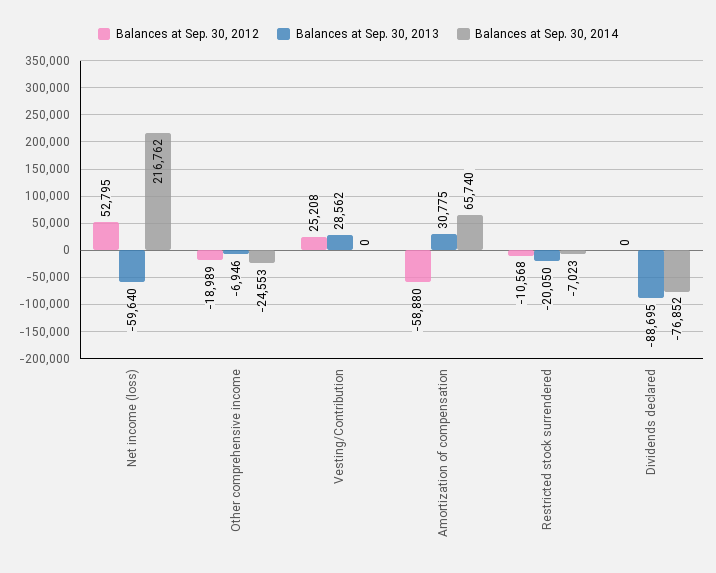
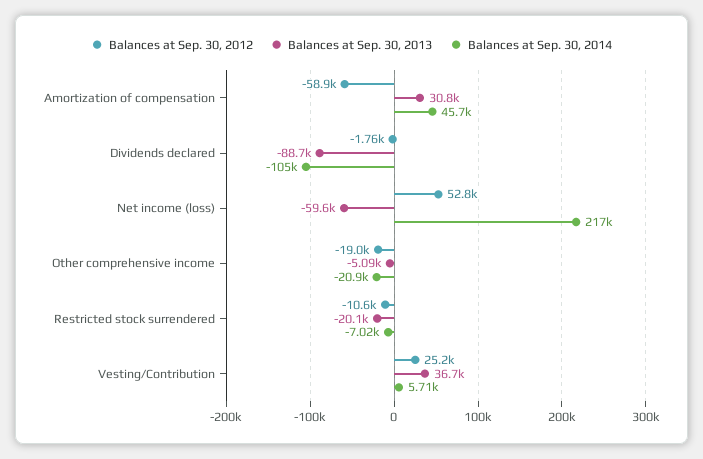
  {
    "Balances at Sep. 30, 2012": {
      "Net income (loss)": 52795,
      "Other comprehensive income": -18989,
      "Vesting/Contribution": 25208,
      "Amortization of compensation": -58880,
      "Restricted stock surrendered": -10568,
-     "Dividends declared": 0
+     "Dividends declared": -1760
    },
    "Balances at Sep. 30, 2013": {
      "Net income (loss)": -59640,
-     "Other comprehensive income": -6946,
+     "Other comprehensive income": -5090,
-     "Vesting/Contribution": 28562,
+     "Vesting/Contribution": 36700,
      "Amortization of compensation": 30775,
      "Restricted stock surrendered": -20050,
      "Dividends declared": -88695
    },
    "Balances at Sep. 30, 2014": {
      "Net income (loss)": 216762,
-     "Other comprehensive income": -24553,
+     "Other comprehensive income": -20900,
-     "Vesting/Contribution": 0,
+     "Vesting/Contribution": 5710,
-     "Amortization of compensation": 65740,
+     "Amortization of compensation": 45700,
      "Restricted stock surrendered": -7023,
-     "Dividends declared": -76852
+     "Dividends declared": -105000
    }
  }

